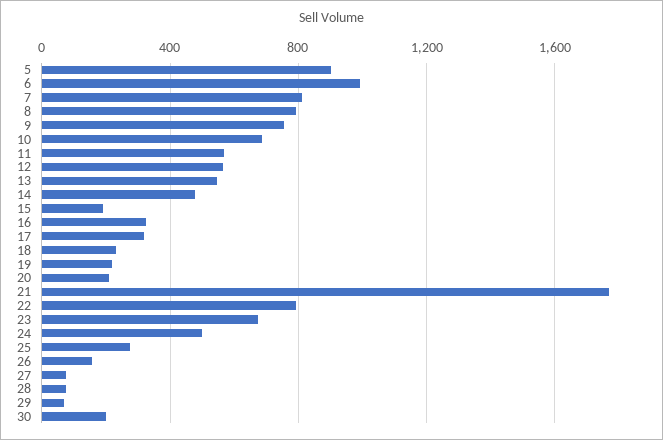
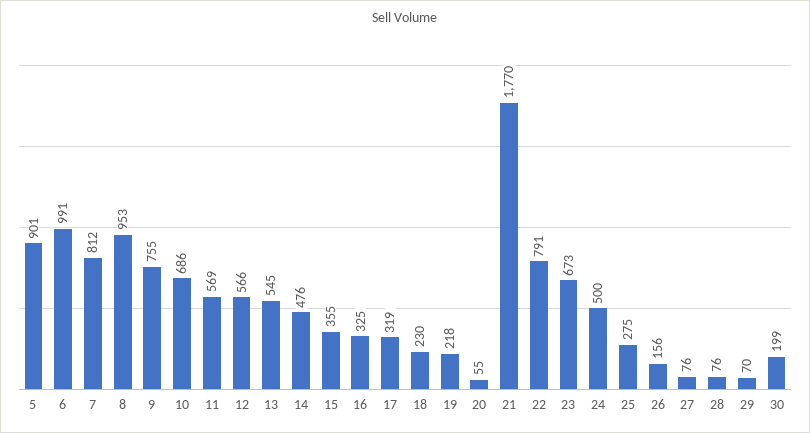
  {
    "5": 901,
    "6": 991,
    "7": 812,
-   "8": 800,
+   "8": 953,
    "9": 755,
    "10": 686,
    "11": 569,
    "12": 566,
    "13": 545,
    "14": 476,
-   "15": 200,
+   "15": 355,
    "16": 325,
    "17": 319,
    "18": 230,
    "19": 218,
-   "20": 200,
+   "20": 55,
    "21": 1770,
    "22": 791,
    "23": 673,
    "24": 500,
    "25": 275,
    "26": 156,
    "27": 76,
    "28": 76,
    "29": 70,
    "30": 199
  }

